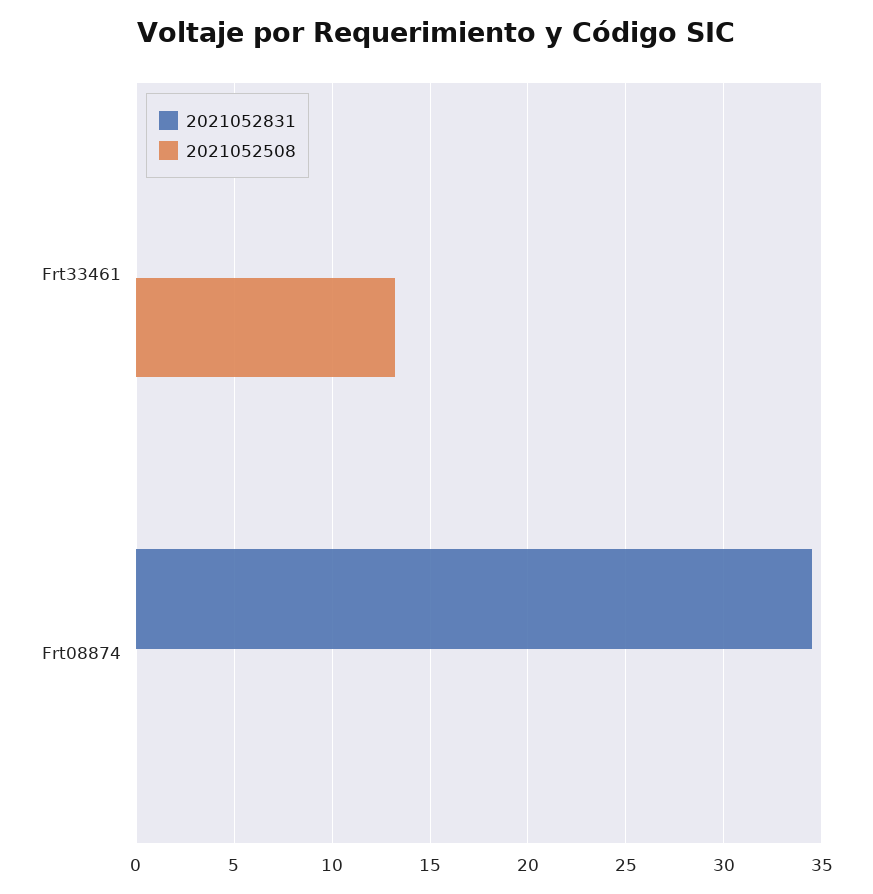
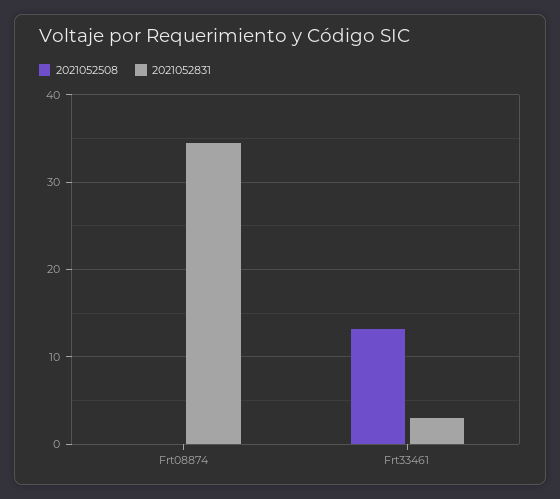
  {
    "2021052831": {
-     "Frt33461": 0,
+     "Frt33461": 3,
      "Frt08874": 34.5
    },
    "2021052508": {
      "Frt33461": 13,
      "Frt08874": 0
    }
  }

